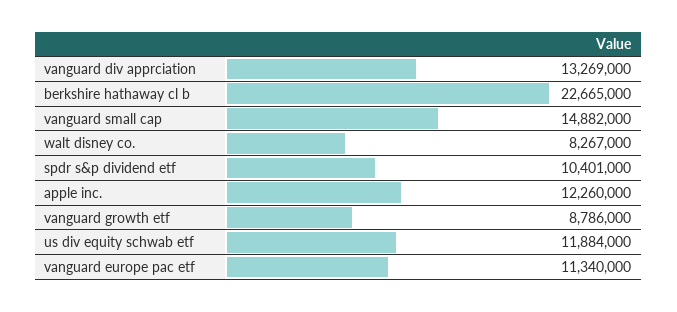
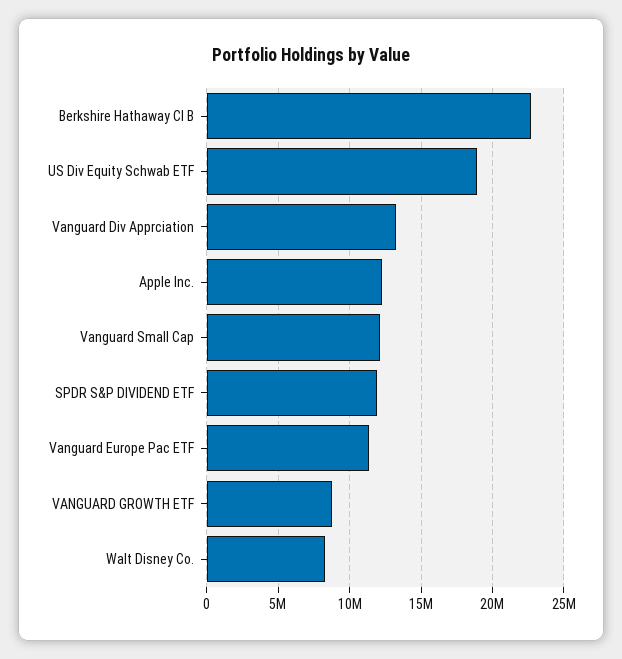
  {
    "vanguard div apprciation": 13269000,
    "berkshire hathaway cl b": 22665000,
-   "vanguard small cap": 14882000,
+   "vanguard small cap": 12000000,
    "walt disney co.": 8267000,
-   "spdr s&p dividend etf": 10401000,
+   "spdr s&p dividend etf": 12000000,
    "apple inc.": 12260000,
    "vanguard growth etf": 8786000,
-   "us div equity schwab etf": 11884000,
+   "us div equity schwab etf": 19000000,
    "vanguard europe pac etf": 11340000
  }

